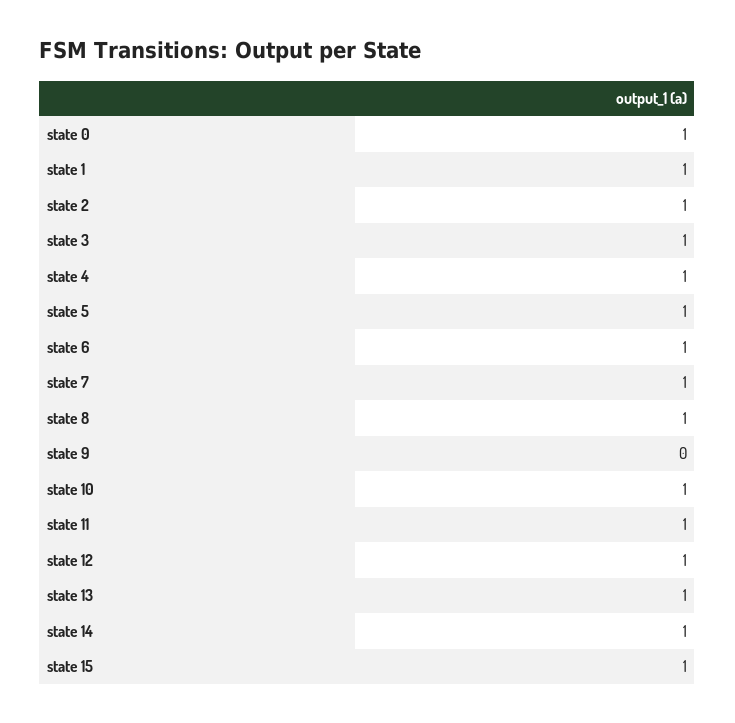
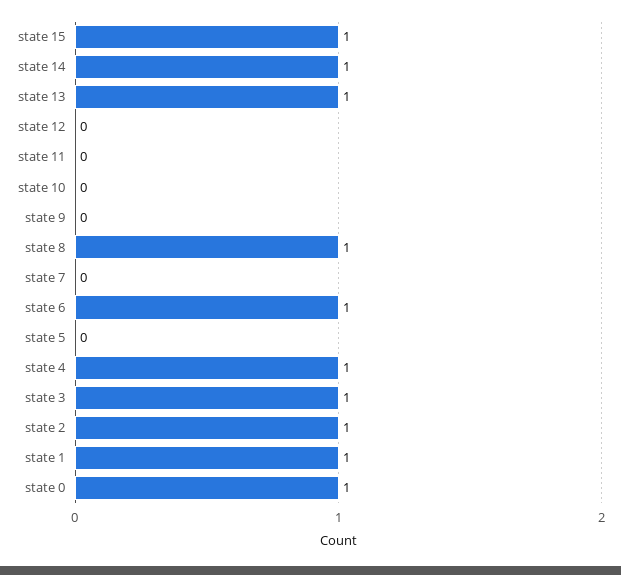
  {
    "state 0": 1,
    "state 1": 1,
    "state 2": 1,
    "state 3": 1,
    "state 4": 1,
-   "state 5": 1,
+   "state 5": 0,
    "state 6": 1,
-   "state 7": 1,
+   "state 7": 0,
    "state 8": 1,
    "state 9": 0,
-   "state 10": 1,
+   "state 10": 0,
-   "state 11": 1,
+   "state 11": 0,
-   "state 12": 1,
+   "state 12": 0,
    "state 13": 1,
    "state 14": 1,
    "state 15": 1
  }

